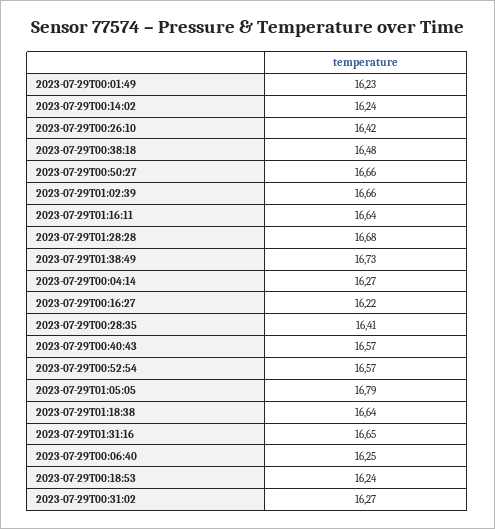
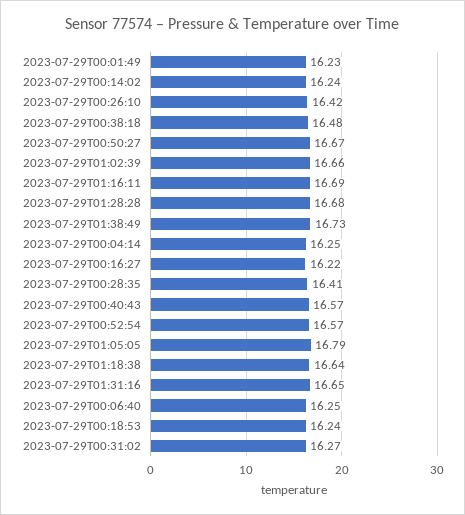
  {
    "2023-07-29T00:01:49": 16.23,
    "2023-07-29T00:14:02": 16.24,
    "2023-07-29T00:26:10": 16.42,
    "2023-07-29T00:38:18": 16.48,
-   "2023-07-29T00:50:27": 16.66,
+   "2023-07-29T00:50:27": 16.67,
    "2023-07-29T01:02:39": 16.66,
-   "2023-07-29T01:16:11": 16.64,
+   "2023-07-29T01:16:11": 16.69,
    "2023-07-29T01:28:28": 16.68,
    "2023-07-29T01:38:49": 16.73,
-   "2023-07-29T00:04:14": 16.27,
+   "2023-07-29T00:04:14": 16.25,
    "2023-07-29T00:16:27": 16.22,
    "2023-07-29T00:28:35": 16.41,
    "2023-07-29T00:40:43": 16.57,
    "2023-07-29T00:52:54": 16.57,
    "2023-07-29T01:05:05": 16.79,
    "2023-07-29T01:18:38": 16.64,
    "2023-07-29T01:31:16": 16.65,
    "2023-07-29T00:06:40": 16.25,
    "2023-07-29T00:18:53": 16.24,
    "2023-07-29T00:31:02": 16.27
  }

